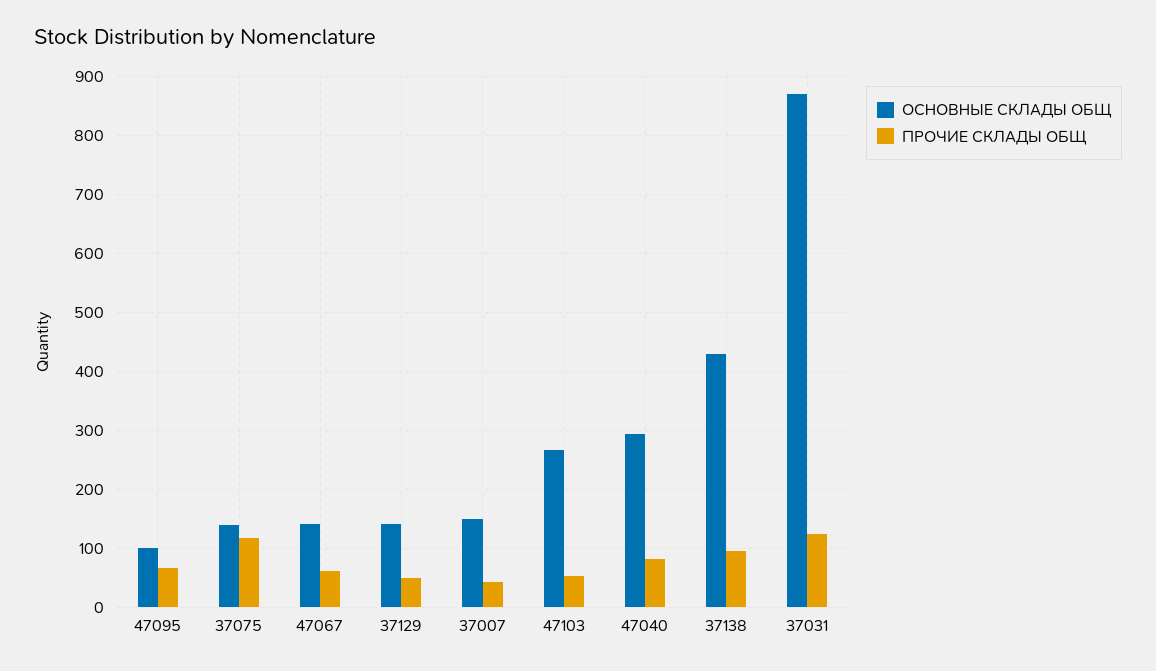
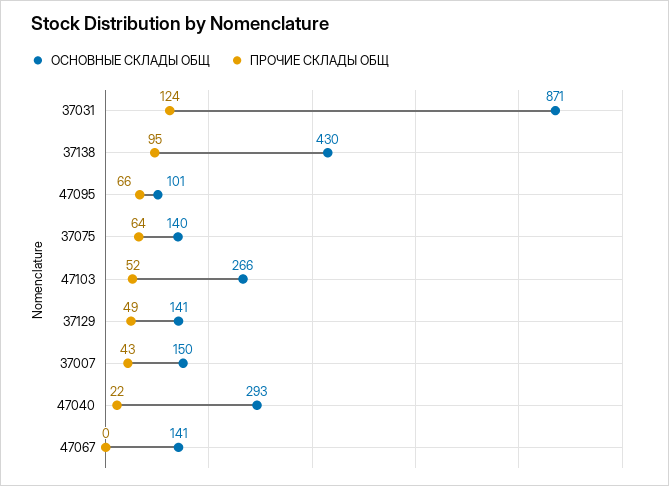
  {
    "ОСНОВНЫЕ СКЛАДЫ ОБЩ": {
      "47095": 101,
      "37075": 140,
      "47067": 141,
      "37129": 141,
      "37007": 150,
      "47103": 266,
      "47040": 293,
      "37138": 430,
      "37031": 871
    },
    "ПРОЧИЕ СКЛАДЫ ОБЩ": {
      "47095": 66,
-     "37075": 120,
+     "37075": 64,
-     "47067": 60,
+     "47067": 0,
      "37129": 49,
      "37007": 43,
      "47103": 52,
-     "47040": 80,
+     "47040": 22,
      "37138": 95,
      "37031": 124
    }
  }

